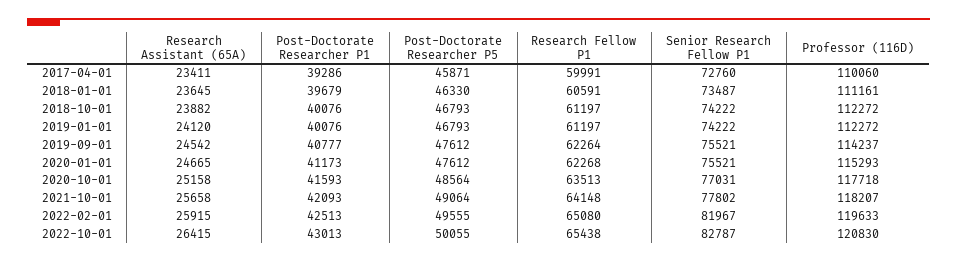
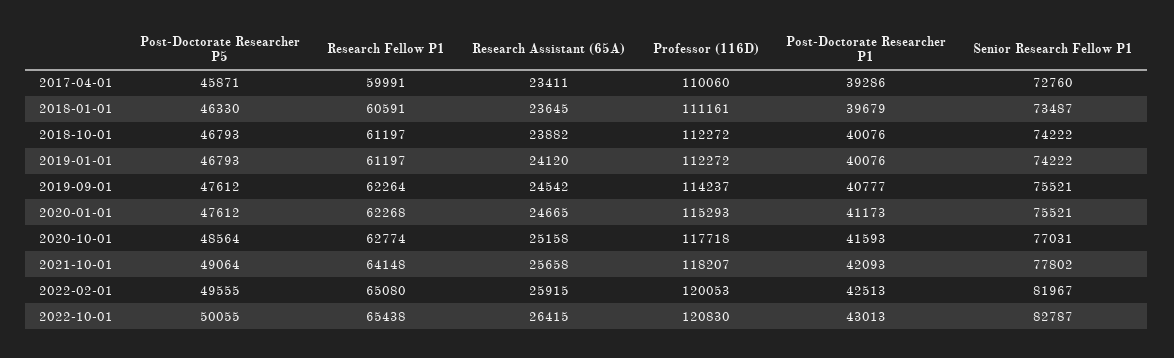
  {
    "Research Assistant (65A)": {
      "2017-04-01": 23411,
      "2018-01-01": 23645,
      "2018-10-01": 23882,
      "2019-01-01": 24120,
      "2019-09-01": 24542,
      "2020-01-01": 24665,
      "2020-10-01": 25158,
      "2021-10-01": 25658,
      "2022-02-01": 25915,
      "2022-10-01": 26415
    },
    "Post-Doctorate Researcher P1": {
      "2017-04-01": 39286,
      "2018-01-01": 39679,
      "2018-10-01": 40076,
      "2019-01-01": 40076,
      "2019-09-01": 40777,
      "2020-01-01": 41173,
      "2020-10-01": 41593,
      "2021-10-01": 42093,
      "2022-02-01": 42513,
      "2022-10-01": 43013
    },
    "Post-Doctorate Researcher P5": {
      "2017-04-01": 45871,
      "2018-01-01": 46330,
      "2018-10-01": 46793,
      "2019-01-01": 46793,
      "2019-09-01": 47612,
      "2020-01-01": 47612,
      "2020-10-01": 48564,
      "2021-10-01": 49064,
      "2022-02-01": 49555,
      "2022-10-01": 50055
    },
    "Research Fellow P1": {
      "2017-04-01": 59991,
      "2018-01-01": 60591,
      "2018-10-01": 61197,
      "2019-01-01": 61197,
      "2019-09-01": 62264,
      "2020-01-01": 62268,
-     "2020-10-01": 63513,
+     "2020-10-01": 62774,
      "2021-10-01": 64148,
      "2022-02-01": 65080,
      "2022-10-01": 65438
    },
    "Senior Research Fellow P1": {
      "2017-04-01": 72760,
      "2018-01-01": 73487,
      "2018-10-01": 74222,
      "2019-01-01": 74222,
      "2019-09-01": 75521,
      "2020-01-01": 75521,
      "2020-10-01": 77031,
      "2021-10-01": 77802,
      "2022-02-01": 81967,
      "2022-10-01": 82787
    },
    "Professor (116D)": {
      "2017-04-01": 110060,
      "2018-01-01": 111161,
      "2018-10-01": 112272,
      "2019-01-01": 112272,
      "2019-09-01": 114237,
      "2020-01-01": 115293,
      "2020-10-01": 117718,
      "2021-10-01": 118207,
-     "2022-02-01": 119633,
+     "2022-02-01": 120053,
      "2022-10-01": 120830
    }
  }

